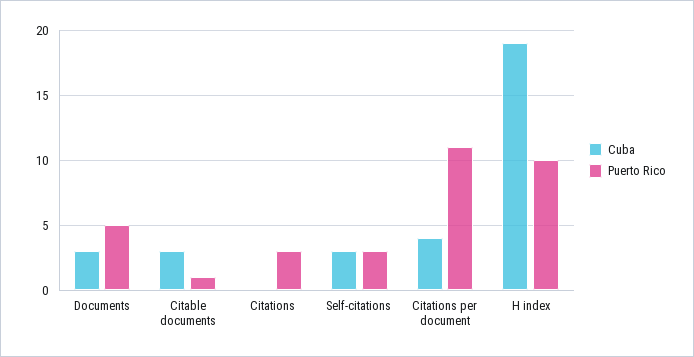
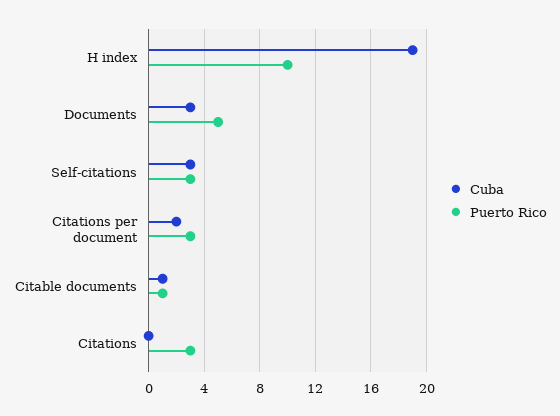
  {
    "Cuba": {
      "Documents": 3,
-     "Citable documents": 3,
+     "Citable documents": 1,
      "Citations": 0,
      "Self-citations": 3,
-     "Citations per document": 4,
+     "Citations per document": 2,
      "H index": 19
    },
    "Puerto Rico": {
      "Documents": 5,
      "Citable documents": 1,
      "Citations": 3,
      "Self-citations": 3,
-     "Citations per document": 11,
+     "Citations per document": 3,
      "H index": 10
    }
  }

